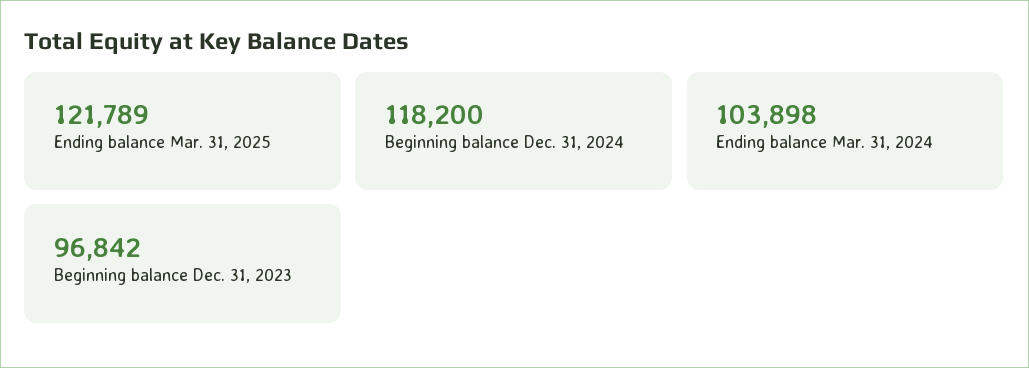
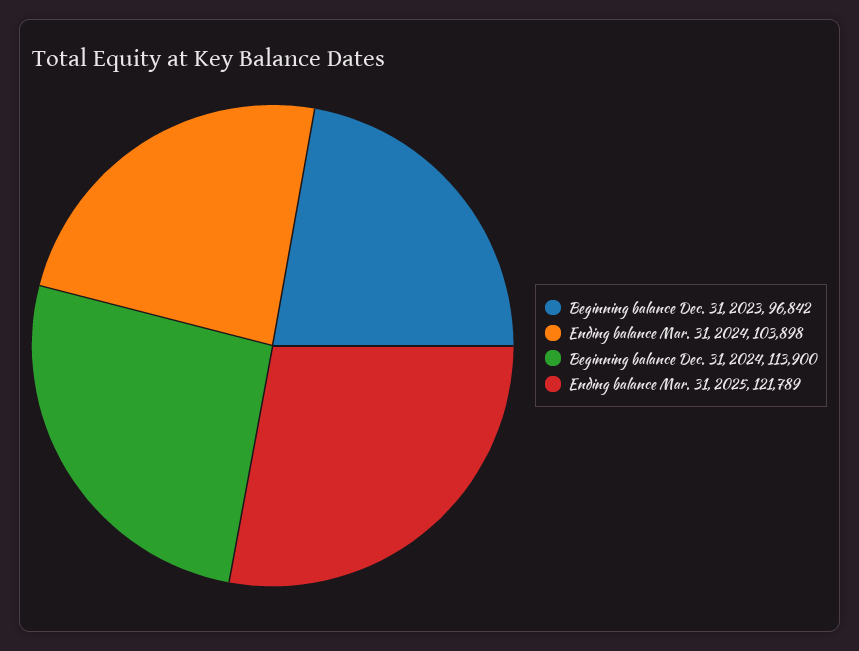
  {
    "Ending balance Mar. 31, 2025": 121789,
-   "Beginning balance Dec. 31, 2024": 118200,
+   "Beginning balance Dec. 31, 2024": 113900,
    "Ending balance Mar. 31, 2024": 103898,
    "Beginning balance Dec. 31, 2023": 96842
  }

